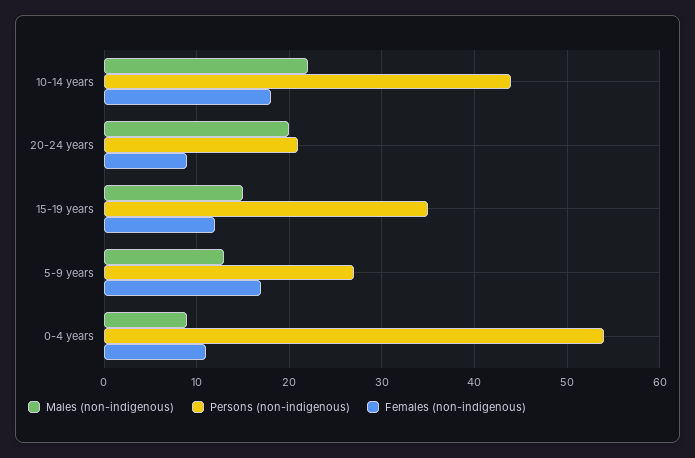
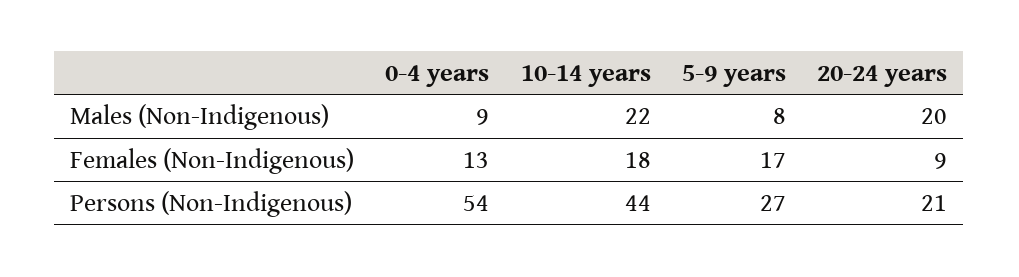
  {
    "Males (non-indigenous)": {
      "10-14 years": 22,
      "20-24 years": 20,
-     "15-19 years": 15,
-     "5-9 years": 13,
+     "5-9 years": 8,
      "0-4 years": 9
    },
    "Persons (non-indigenous)": {
      "10-14 years": 44,
      "20-24 years": 21,
-     "15-19 years": 35,
      "5-9 years": 27,
      "0-4 years": 54
    },
    "Females (non-indigenous)": {
      "10-14 years": 18,
      "20-24 years": 9,
-     "15-19 years": 12,
      "5-9 years": 17,
-     "0-4 years": 11
+     "0-4 years": 13
    }
  }

